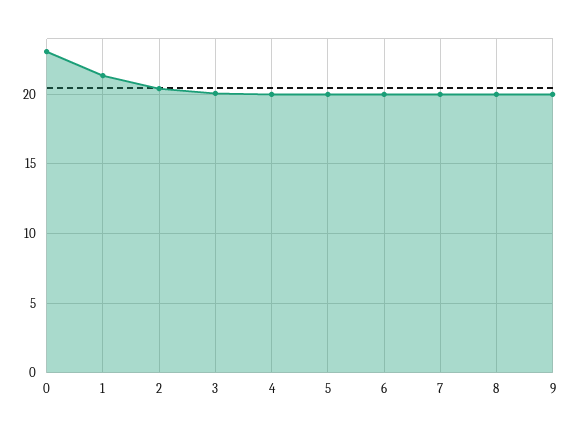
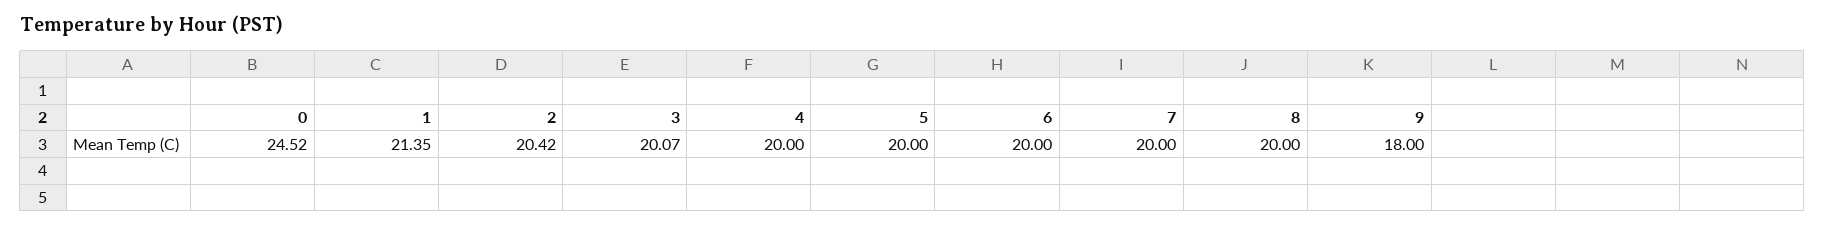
  {
-   "0": 23,
+   "0": 24.52,
    "1": 21.35,
    "2": 20.42,
    "3": 20.07,
    "4": 20,
    "5": 20,
    "6": 20,
    "7": 20,
    "8": 20,
-   "9": 20
+   "9": 18
  }

